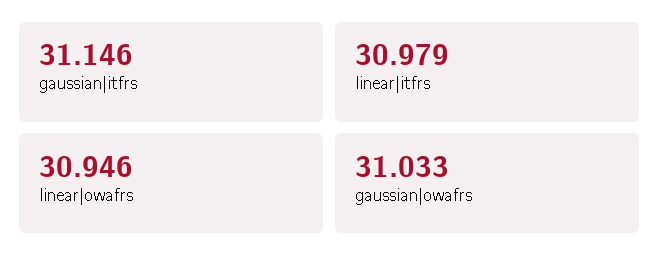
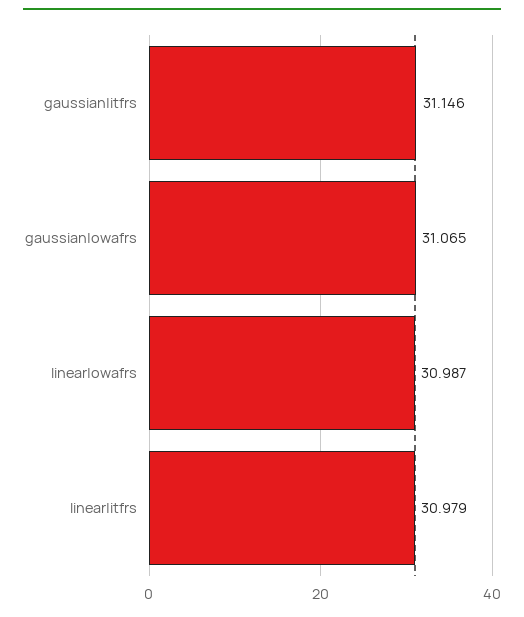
  {
    "gaussian|itfrs": 31.146,
    "linear|itfrs": 30.979,
-   "linear|owafrs": 30.946,
+   "linear|owafrs": 30.987,
-   "gaussian|owafrs": 31.033
+   "gaussian|owafrs": 31.065
  }

